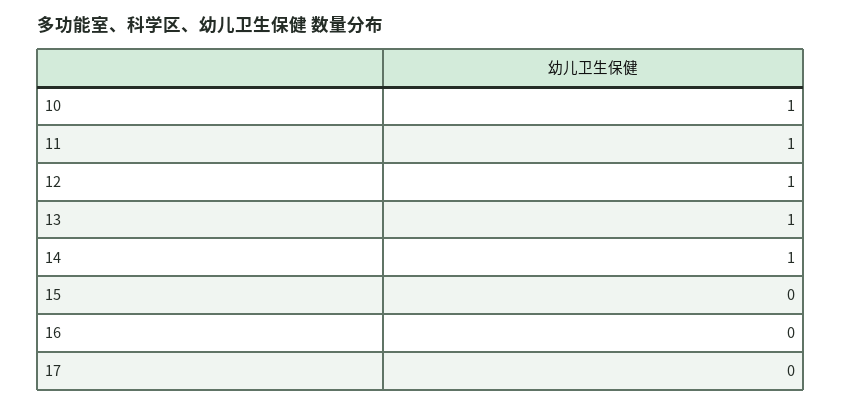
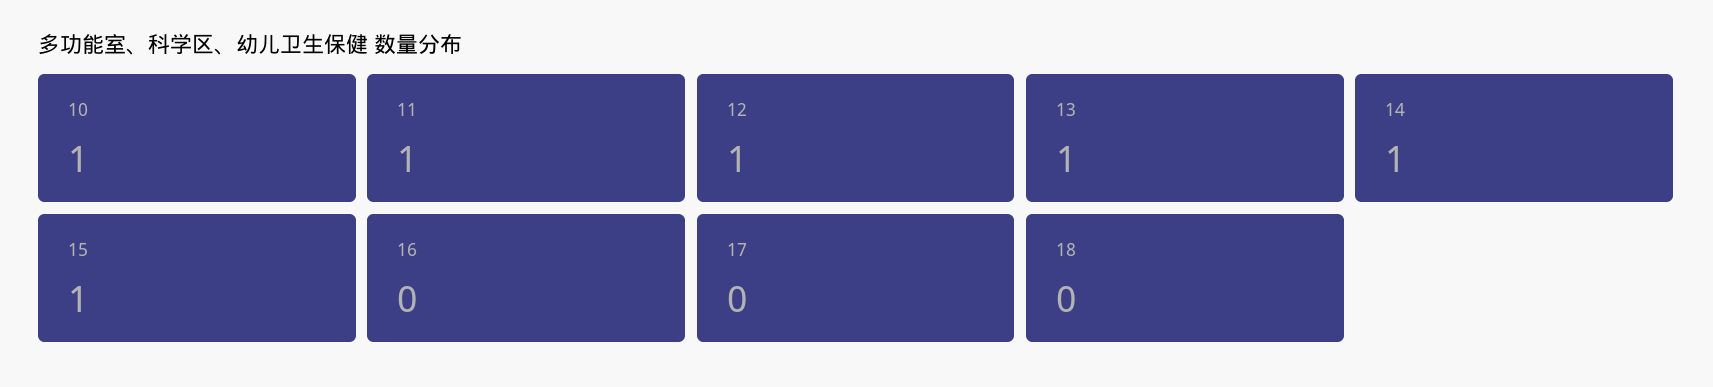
  {
    "10": 1,
    "11": 1,
    "12": 1,
    "13": 1,
    "14": 1,
-   "15": 0,
+   "15": 1,
    "16": 0,
-   "17": 0
+   "17": 0,
+   "18": 0
  }

